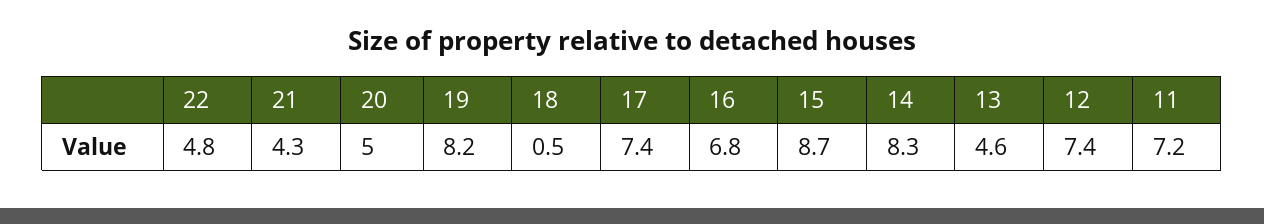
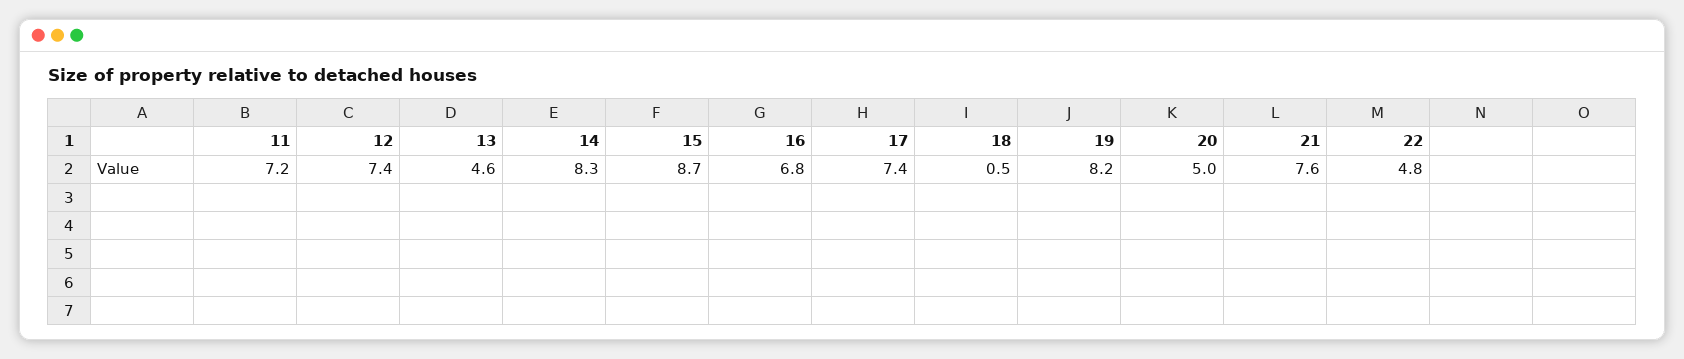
  {
    "22": 4.8,
-   "21": 4.3,
+   "21": 7.6,
    "20": 5,
    "19": 8.2,
    "18": 0.5,
    "17": 7.4,
    "16": 6.8,
    "15": 8.7,
    "14": 8.3,
    "13": 4.6,
    "12": 7.4,
    "11": 7.2
  }

